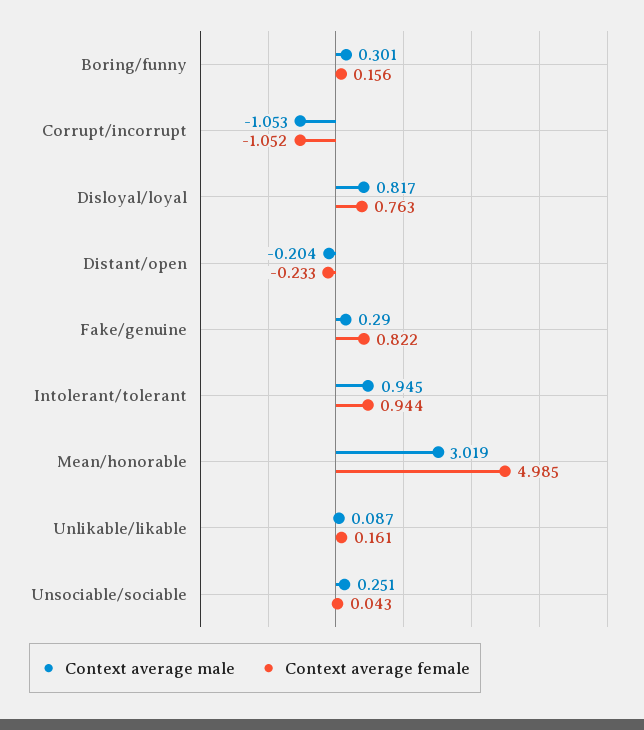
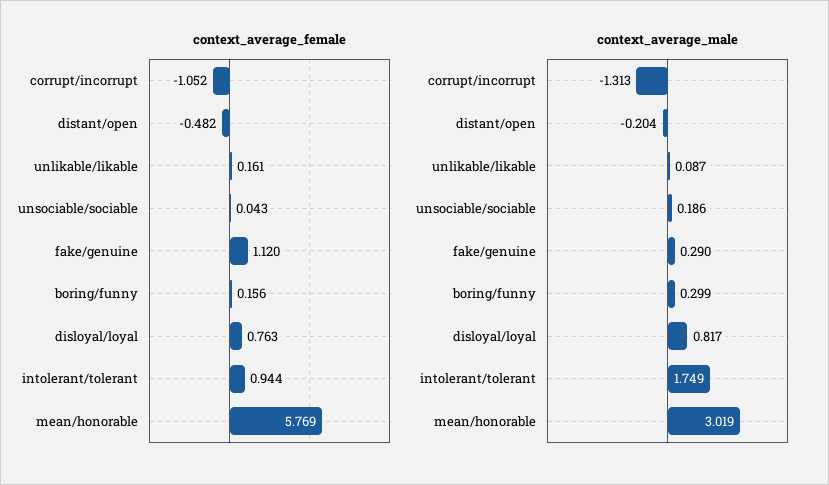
  {
    "Context average male": {
-     "Boring/funny": 0.301,
+     "Boring/funny": 0.299,
-     "Corrupt/incorrupt": -1.053,
+     "Corrupt/incorrupt": -1.313,
      "Disloyal/loyal": 0.817,
      "Distant/open": -0.204,
      "Fake/genuine": 0.29,
-     "Intolerant/tolerant": 0.945,
+     "Intolerant/tolerant": 1.749,
      "Mean/honorable": 3.019,
      "Unlikable/likable": 0.087,
-     "Unsociable/sociable": 0.251
+     "Unsociable/sociable": 0.186
    },
    "Context average female": {
      "Boring/funny": 0.156,
      "Corrupt/incorrupt": -1.052,
      "Disloyal/loyal": 0.763,
-     "Distant/open": -0.233,
+     "Distant/open": -0.482,
-     "Fake/genuine": 0.822,
+     "Fake/genuine": 1.12,
      "Intolerant/tolerant": 0.944,
-     "Mean/honorable": 4.985,
+     "Mean/honorable": 5.769,
      "Unlikable/likable": 0.161,
      "Unsociable/sociable": 0.043
    }
  }

